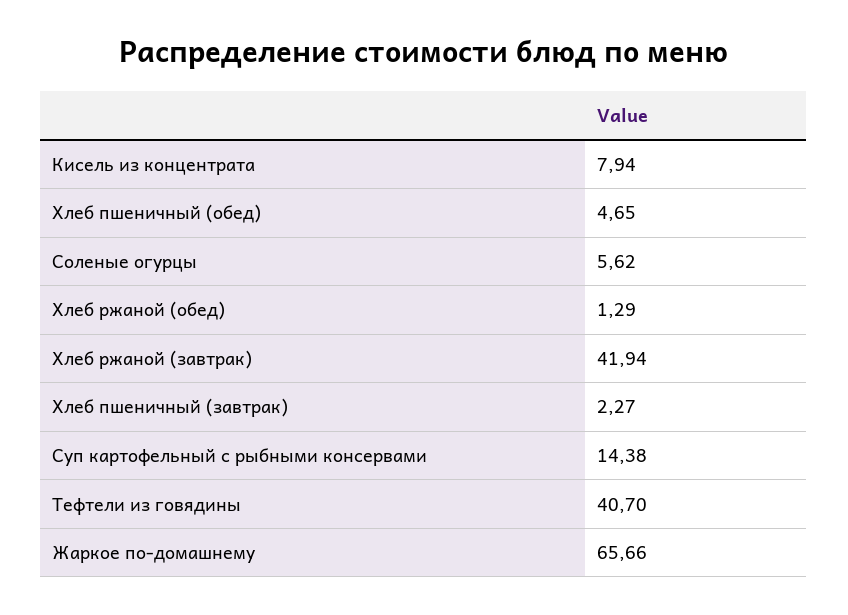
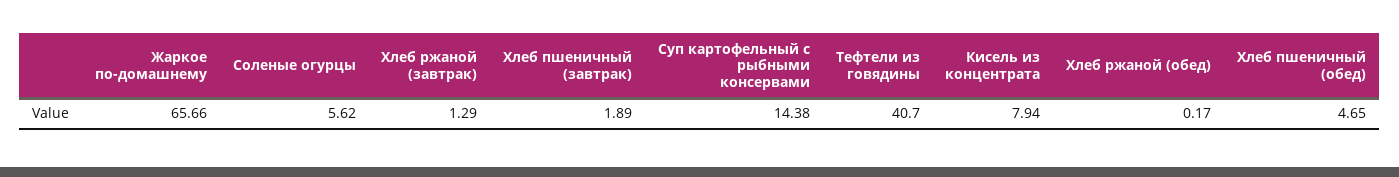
  {
    "Кисель из концентрата": 7.94,
    "Хлеб пшеничный (обед)": 4.65,
    "Соленые огурцы": 5.62,
-   "Хлеб ржаной (обед)": 1.29,
+   "Хлеб ржаной (обед)": 0.17,
-   "Хлеб ржаной (завтрак)": 41.94,
+   "Хлеб ржаной (завтрак)": 1.29,
-   "Хлеб пшеничный (завтрак)": 2.27,
+   "Хлеб пшеничный (завтрак)": 1.89,
    "Суп картофельный с рыбными консервами": 14.38,
    "Тефтели из говядины": 40.7,
    "Жаркое по-домашнему": 65.66
  }

